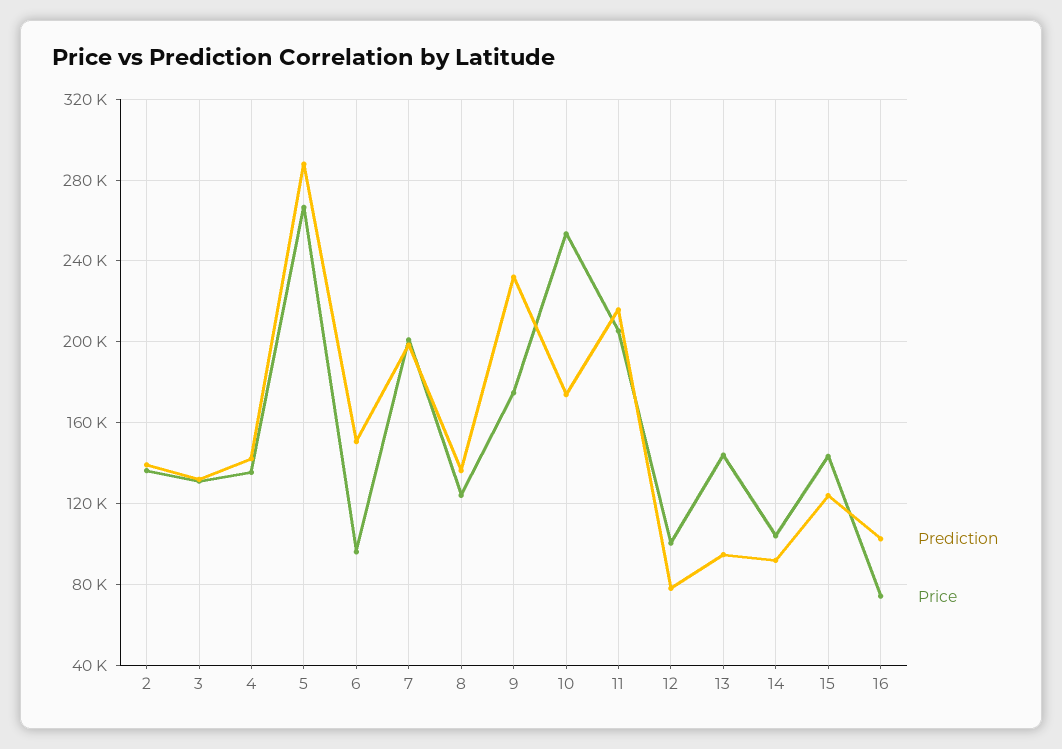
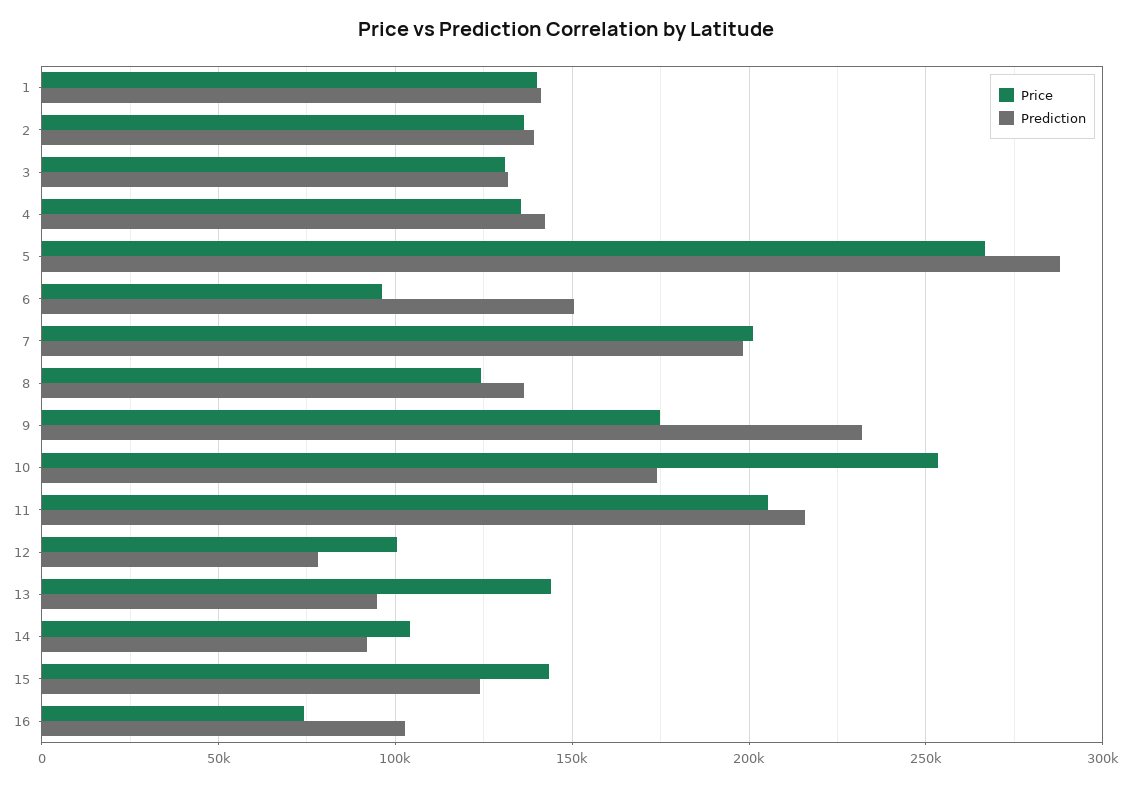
  {
    "Prediction": {
      "2": 140000,
      "3": 130000,
      "4": 140000,
      "5": 290000,
      "6": 150000,
      "7": 200000,
      "8": 135000,
      "9": 230000,
      "10": 175000,
      "11": 215000,
      "12": 80000,
      "13": 95000,
      "14": 90000,
      "15": 125000,
-     "16": 105000
+     "16": 105000,
+     "1": 140000
    },
    "Price": {
      "2": 135000,
      "3": 130000,
      "4": 135000,
      "5": 265000,
      "6": 95000,
      "7": 200000,
      "8": 125000,
      "9": 175000,
      "10": 255000,
      "11": 205000,
      "12": 100000,
      "13": 145000,
      "14": 105000,
      "15": 145000,
-     "16": 75000
+     "16": 75000,
+     "1": 140000
    }
  }

